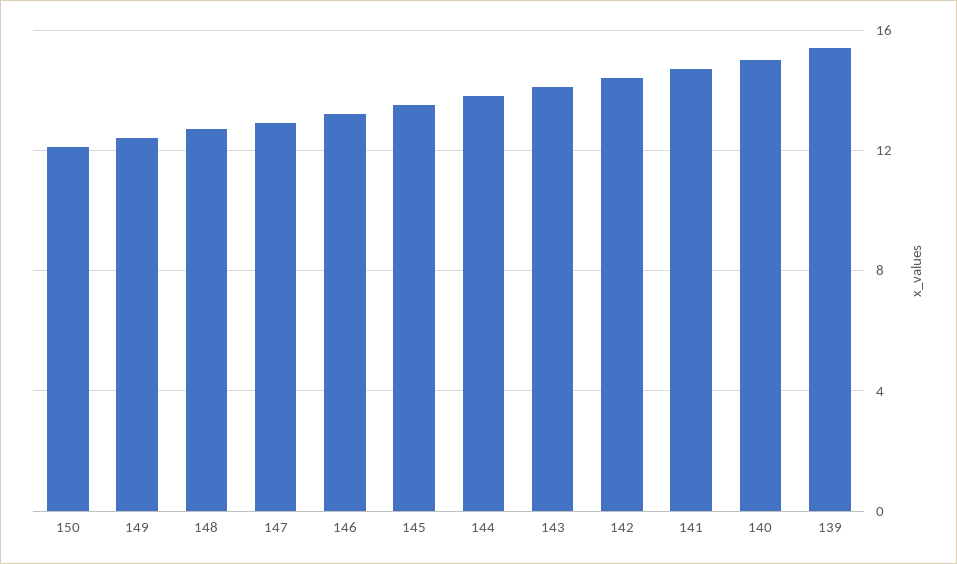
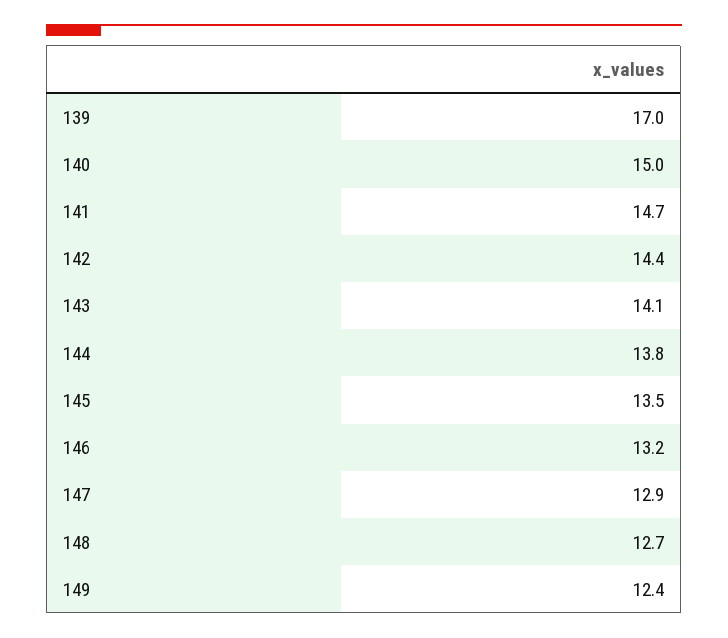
  {
-   "150": 12,
    "149": 12.4,
    "148": 12.7,
    "147": 12.9,
    "146": 13.2,
    "145": 13.5,
    "144": 13.8,
    "143": 14.1,
    "142": 14.4,
    "141": 14.7,
    "140": 15,
-   "139": 15.5
+   "139": 17
  }

